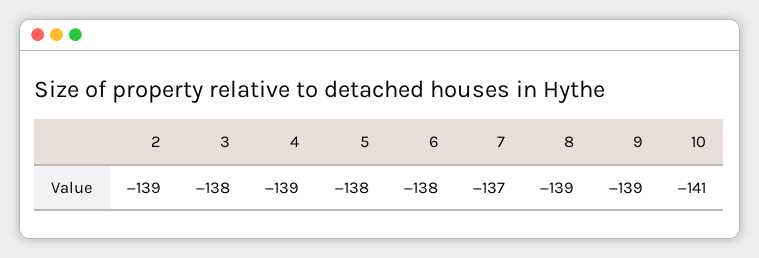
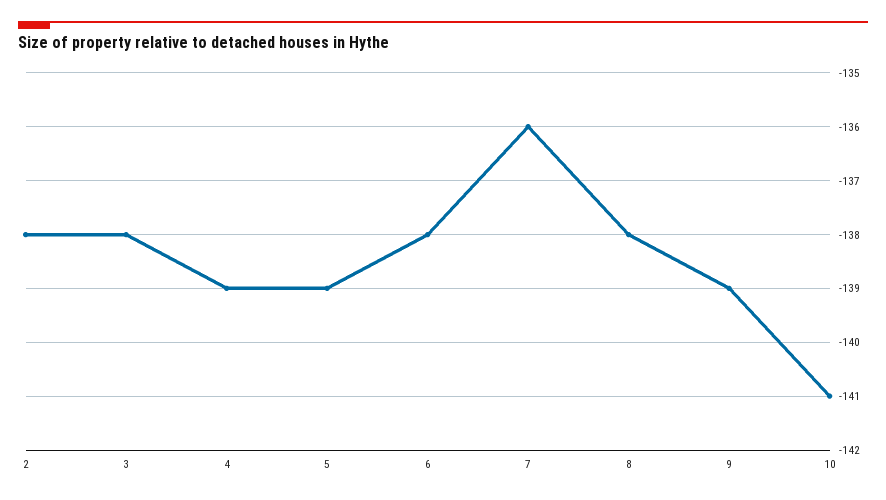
  {
-   "2": -139,
+   "2": -138,
    "3": -138,
    "4": -139,
-   "5": -138,
+   "5": -139,
    "6": -138,
-   "7": -137,
+   "7": -136,
-   "8": -139,
+   "8": -138,
    "9": -139,
    "10": -141
  }

